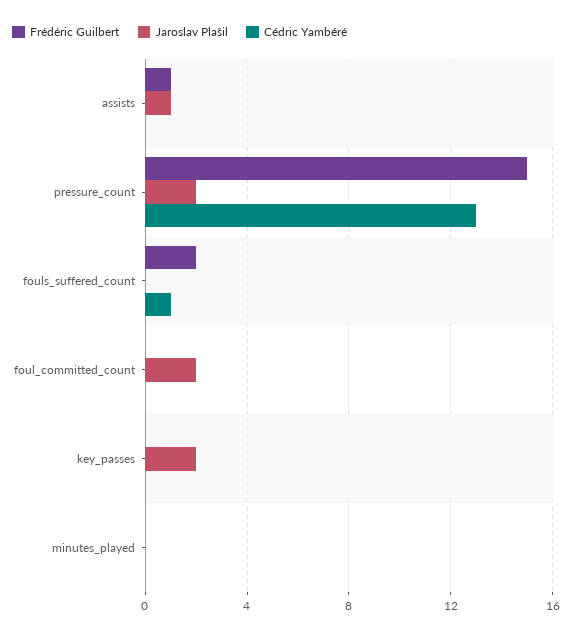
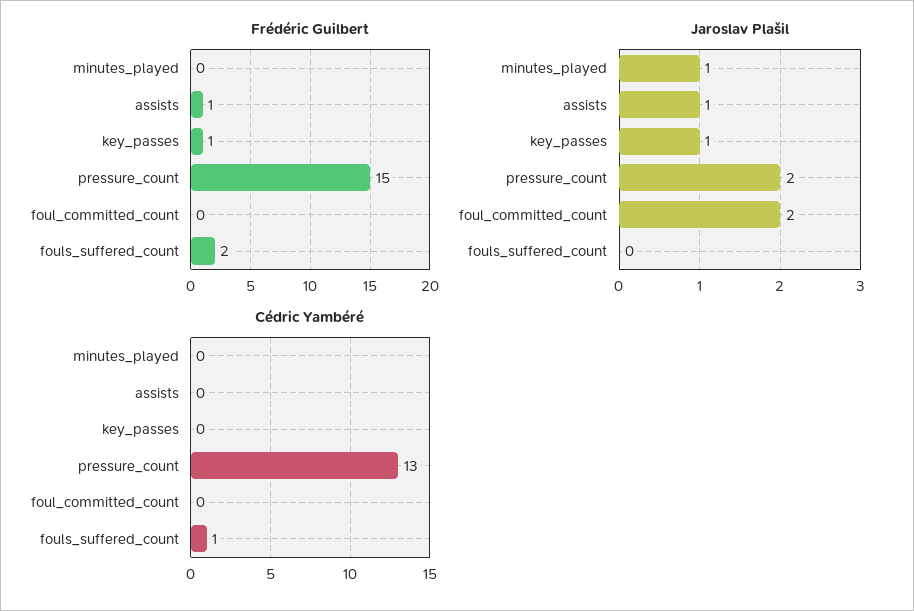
  {
    "Frédéric Guilbert": {
      "assists": 1,
      "pressure_count": 15,
      "fouls_suffered_count": 2,
      "foul_committed_count": 0,
-     "key_passes": 0,
+     "key_passes": 1,
      "minutes_played": 0
    },
    "Jaroslav Plašil": {
      "assists": 1,
      "pressure_count": 2,
      "fouls_suffered_count": 0,
      "foul_committed_count": 2,
-     "key_passes": 2,
+     "key_passes": 1,
-     "minutes_played": 0
+     "minutes_played": 1
    },
    "Cédric Yambéré": {
      "assists": 0,
      "pressure_count": 13,
      "fouls_suffered_count": 1,
      "foul_committed_count": 0,
      "key_passes": 0,
      "minutes_played": 0
    }
  }

